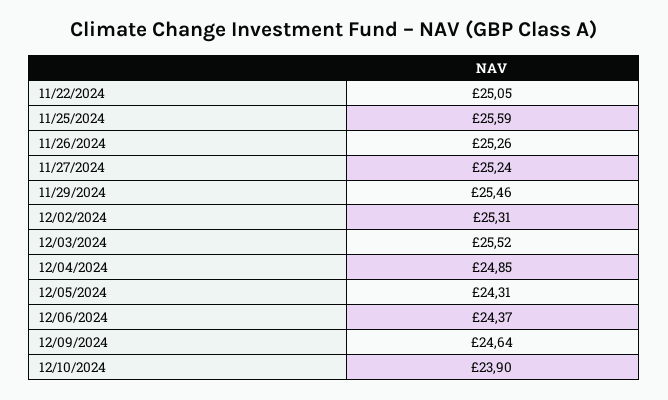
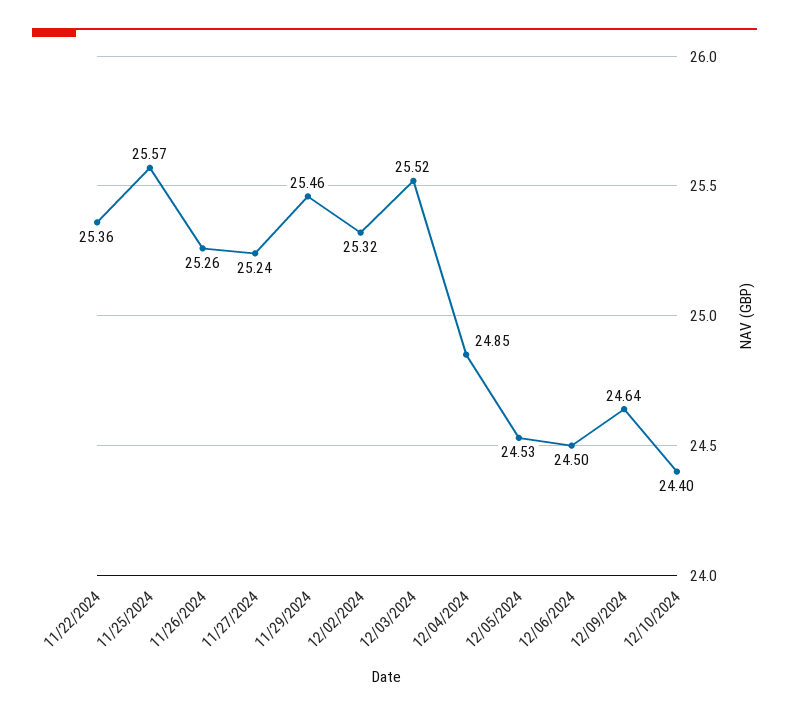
  {
-   "11/22/2024": 25.05,
+   "11/22/2024": 25.36,
-   "11/25/2024": 25.59,
+   "11/25/2024": 25.57,
    "11/26/2024": 25.26,
    "11/27/2024": 25.24,
    "11/29/2024": 25.46,
-   "12/02/2024": 25.31,
+   "12/02/2024": 25.32,
    "12/03/2024": 25.52,
    "12/04/2024": 24.85,
-   "12/05/2024": 24.31,
+   "12/05/2024": 24.53,
-   "12/06/2024": 24.37,
+   "12/06/2024": 24.5,
    "12/09/2024": 24.64,
-   "12/10/2024": 23.9
+   "12/10/2024": 24.4
  }

